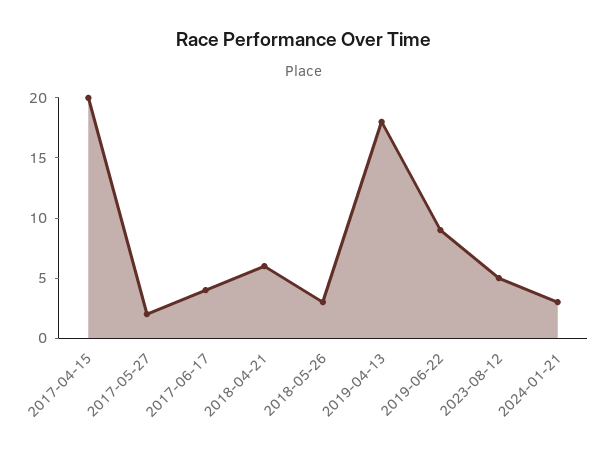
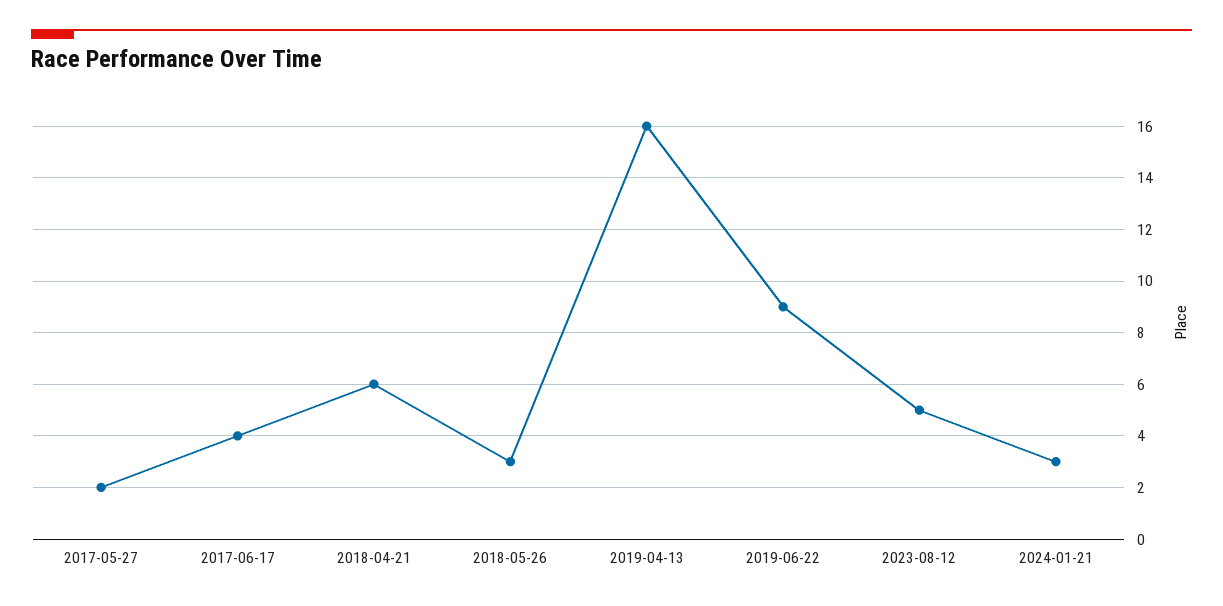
  {
-   "2017-04-15": 20,
    "2017-05-27": 2,
    "2017-06-17": 4,
    "2018-04-21": 6,
    "2018-05-26": 3,
-   "2019-04-13": 18,
+   "2019-04-13": 16,
    "2019-06-22": 9,
    "2023-08-12": 5,
    "2024-01-21": 3
  }

